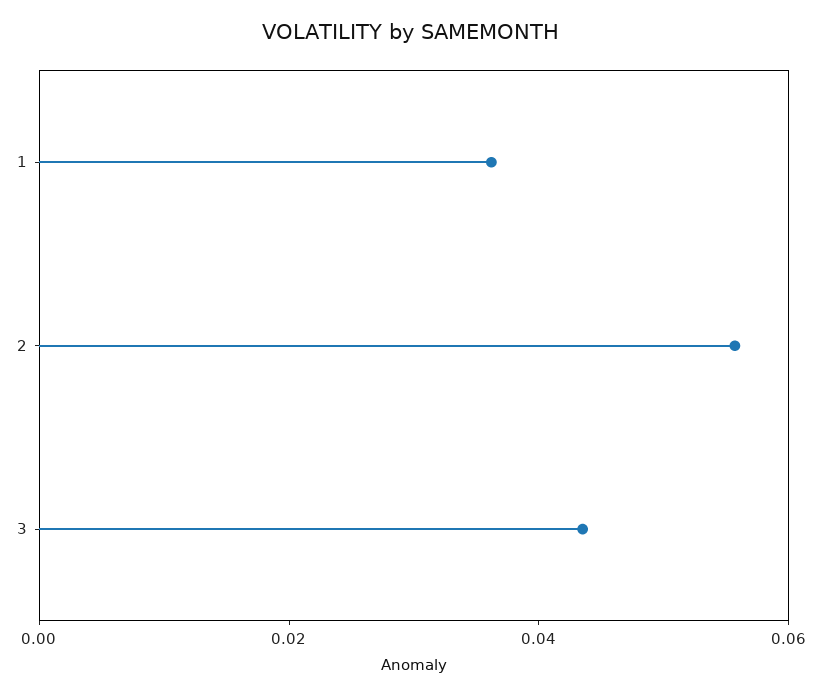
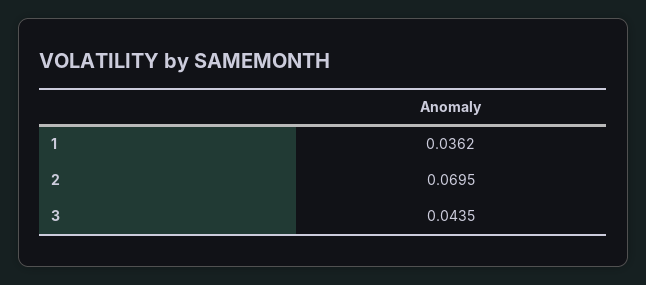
  {
    "1": 0.0362,
-   "2": 0.055,
+   "2": 0.0695,
    "3": 0.0435
  }

